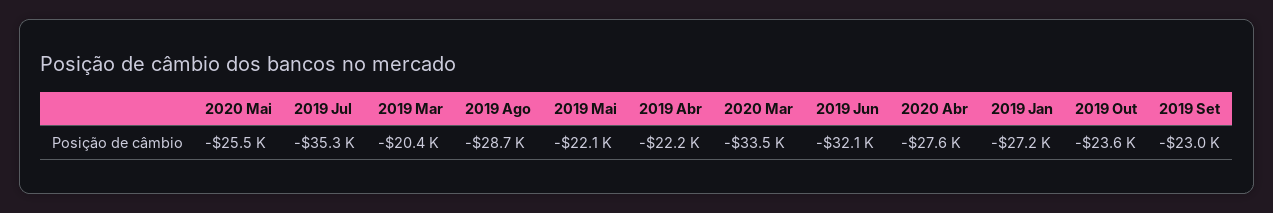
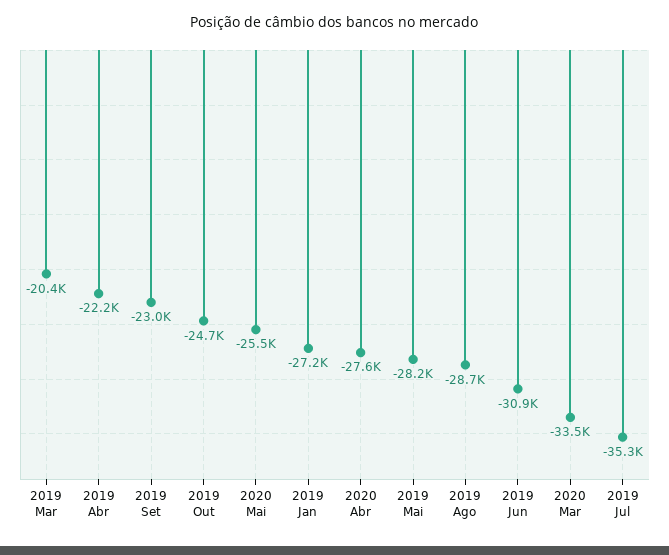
  {
    "2020 Mai": -25500,
    "2019 Jul": -35300,
    "2019 Mar": -20400,
    "2019 Ago": -28700,
-   "2019 Mai": -22100,
+   "2019 Mai": -28200,
    "2019 Abr": -22200,
    "2020 Mar": -33500,
-   "2019 Jun": -32100,
+   "2019 Jun": -30900,
    "2020 Abr": -27600,
    "2019 Jan": -27200,
-   "2019 Out": -23600,
+   "2019 Out": -24700,
    "2019 Set": -23000
  }

